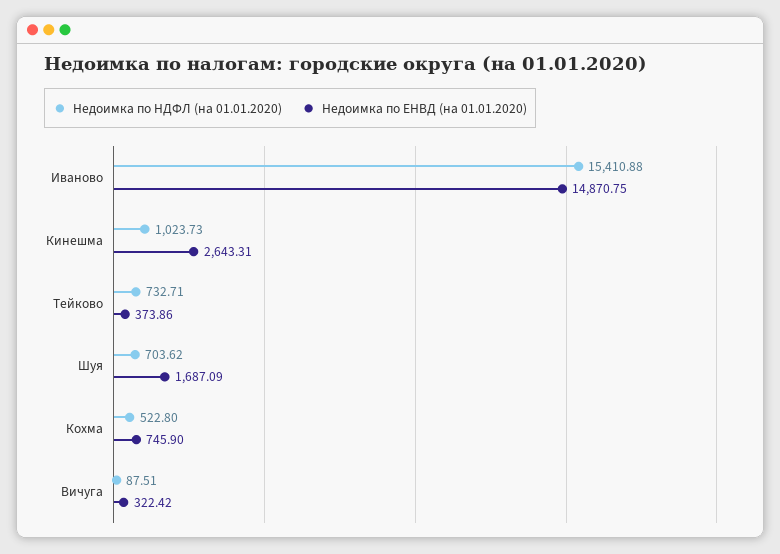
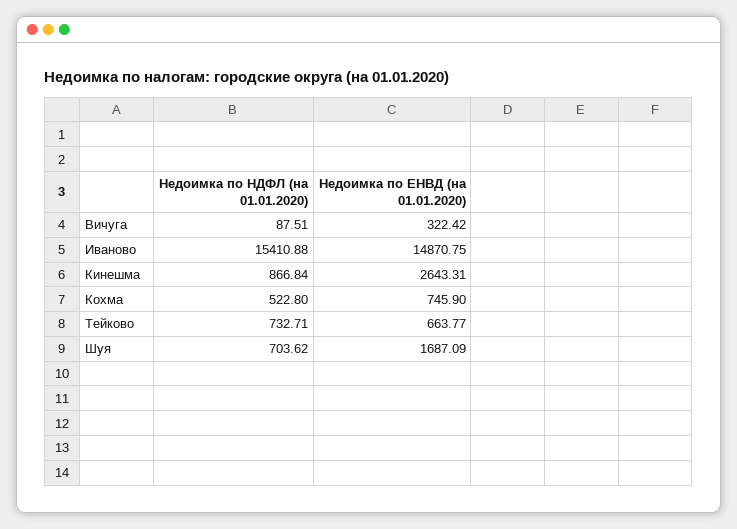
  {
    "Недоимка по НДФЛ (на 01.01.2020)": {
      "Иваново": 15410.88,
-     "Кинешма": 1023.73,
+     "Кинешма": 866.84,
      "Тейково": 732.71,
      "Шуя": 703.62,
      "Кохма": 522.8,
      "Вичуга": 87.51
    },
    "Недоимка по ЕНВД (на 01.01.2020)": {
      "Иваново": 14870.75,
      "Кинешма": 2643.31,
-     "Тейково": 373.86,
+     "Тейково": 663.77,
      "Шуя": 1687.09,
      "Кохма": 745.9,
      "Вичуга": 322.42
    }
  }

